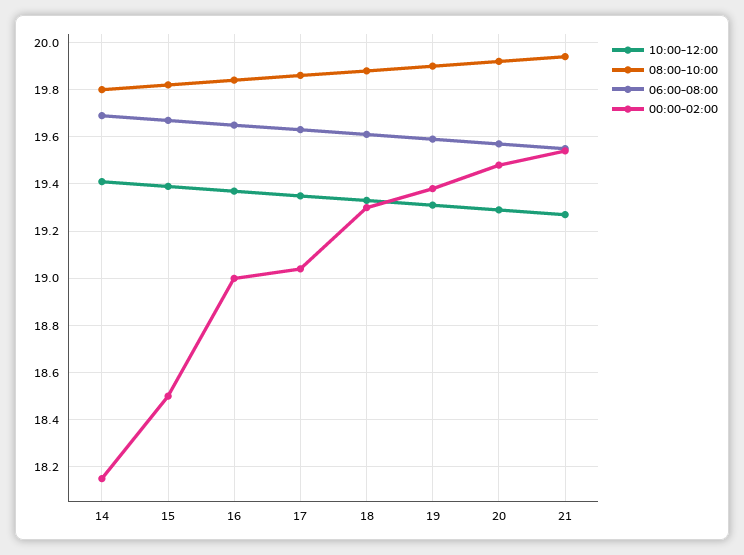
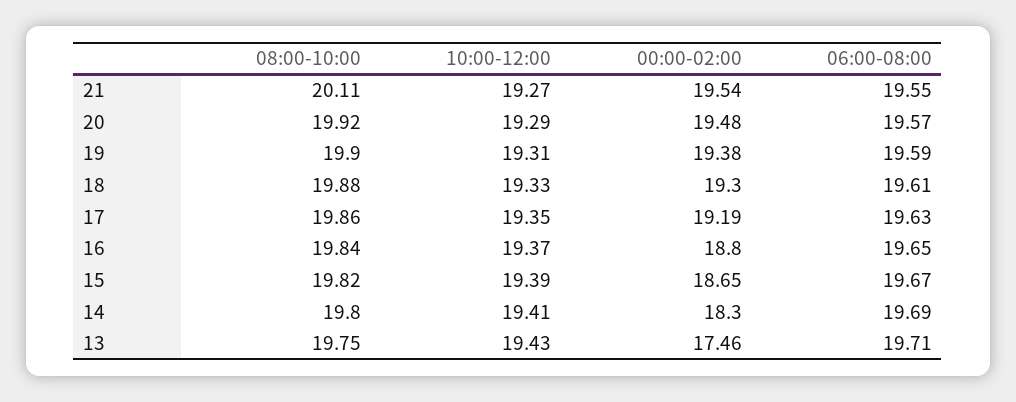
  {
    "10:00-12:00": {
      "14": 19.41,
      "15": 19.39,
      "16": 19.37,
      "17": 19.35,
      "18": 19.33,
      "19": 19.31,
      "20": 19.29,
-     "21": 19.27
+     "21": 19.27,
+     "13": 19.43
    },
    "08:00-10:00": {
      "14": 19.8,
      "15": 19.82,
      "16": 19.84,
      "17": 19.86,
      "18": 19.88,
      "19": 19.9,
      "20": 19.92,
-     "21": 19.95
+     "21": 20.11,
+     "13": 19.75
    },
    "06:00-08:00": {
      "14": 19.69,
      "15": 19.67,
      "16": 19.65,
      "17": 19.63,
      "18": 19.61,
      "19": 19.59,
      "20": 19.57,
-     "21": 19.55
+     "21": 19.55,
+     "13": 19.71
    },
    "00:00-02:00": {
-     "14": 18.15,
+     "14": 18.3,
-     "15": 18.5,
+     "15": 18.65,
-     "16": 19,
+     "16": 18.8,
-     "17": 19.05,
+     "17": 19.19,
      "18": 19.3,
      "19": 19.38,
      "20": 19.48,
-     "21": 19.54
+     "21": 19.54,
+     "13": 17.46
    }
  }

